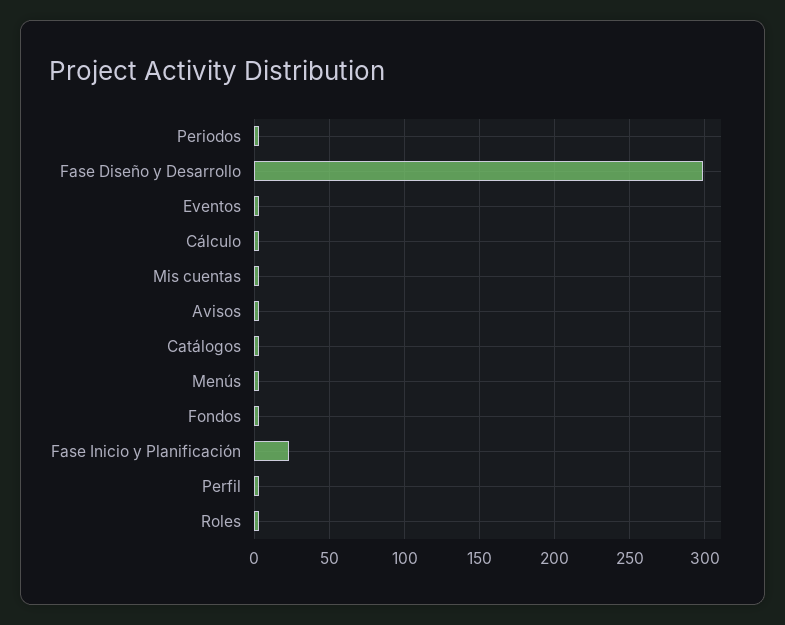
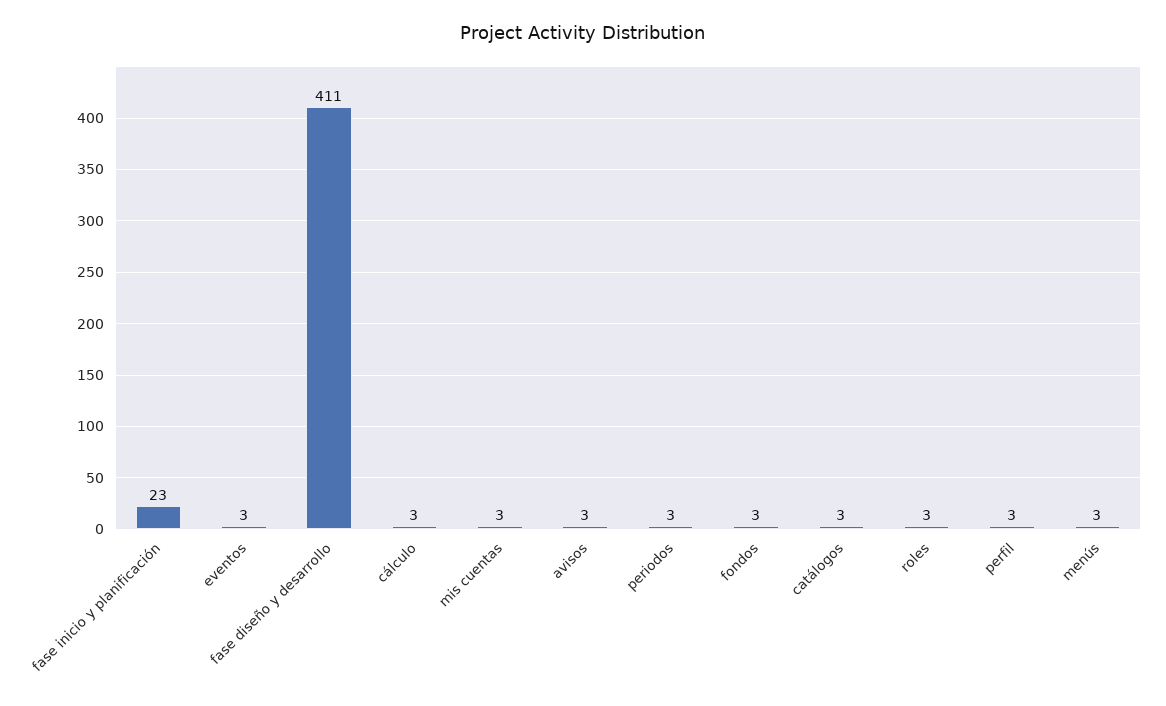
  {
    "Periodos": 3,
-   "Fase Diseño y Desarrollo": 300,
+   "Fase Diseño y Desarrollo": 411,
    "Eventos": 3,
    "Cálculo": 3,
    "Mis cuentas": 3,
    "Avisos": 3,
    "Catálogos": 3,
    "Menús": 3,
    "Fondos": 3,
    "Fase Inicio y Planificación": 23,
    "Perfil": 3,
    "Roles": 3
  }

